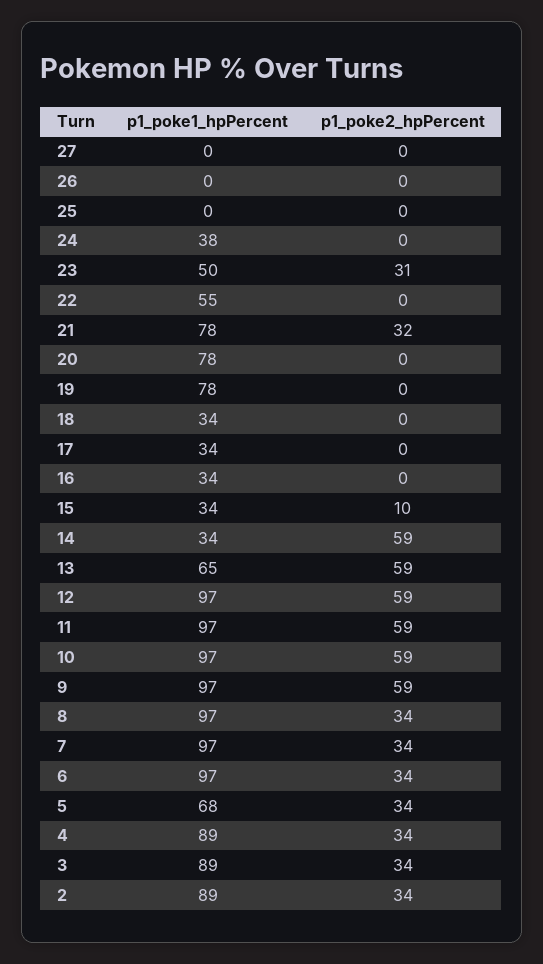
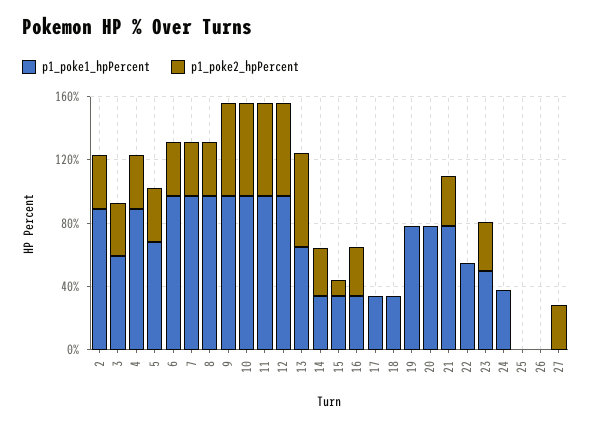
  {
    "p1_poke1_hpPercent": {
      "27": 0,
      "26": 0,
      "25": 0,
      "24": 38,
      "23": 50,
      "22": 55,
      "21": 78,
      "20": 78,
      "19": 78,
      "18": 34,
      "17": 34,
      "16": 34,
      "15": 34,
      "14": 34,
      "13": 65,
      "12": 97,
      "11": 97,
      "10": 97,
      "9": 97,
      "8": 97,
      "7": 97,
      "6": 97,
      "5": 68,
      "4": 89,
-     "3": 89,
+     "3": 60,
      "2": 89
    },
    "p1_poke2_hpPercent": {
-     "27": 0,
+     "27": 30,
      "26": 0,
      "25": 0,
      "24": 0,
      "23": 31,
      "22": 0,
      "21": 32,
      "20": 0,
      "19": 0,
      "18": 0,
      "17": 0,
-     "16": 0,
+     "16": 30,
      "15": 10,
-     "14": 59,
+     "14": 30,
      "13": 59,
      "12": 59,
      "11": 59,
      "10": 59,
      "9": 59,
      "8": 34,
      "7": 34,
      "6": 34,
      "5": 34,
      "4": 34,
      "3": 34,
      "2": 34
    }
  }

